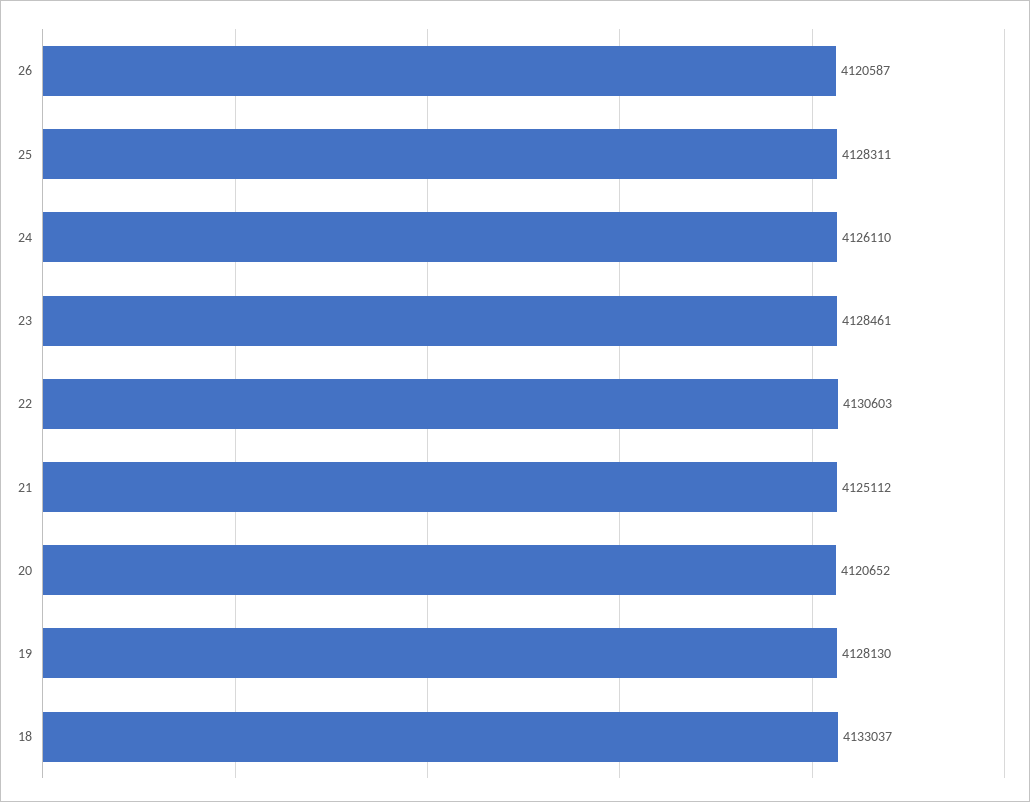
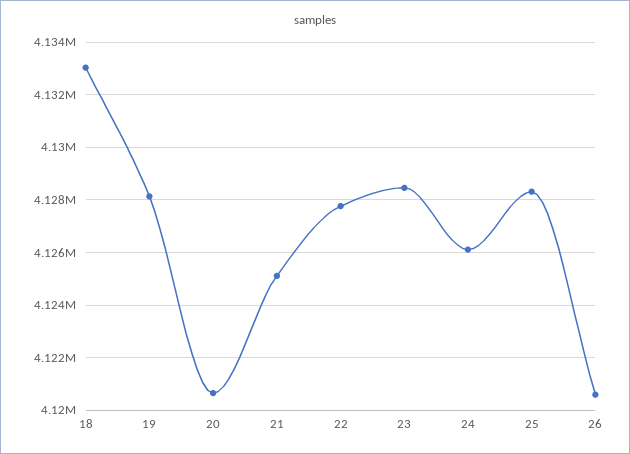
  {
    "26": 4120587,
    "25": 4128311,
    "24": 4126110,
    "23": 4128461,
-   "22": 4130603,
+   "22": 4127750,
    "21": 4125112,
    "20": 4120652,
    "19": 4128130,
    "18": 4133037
  }

